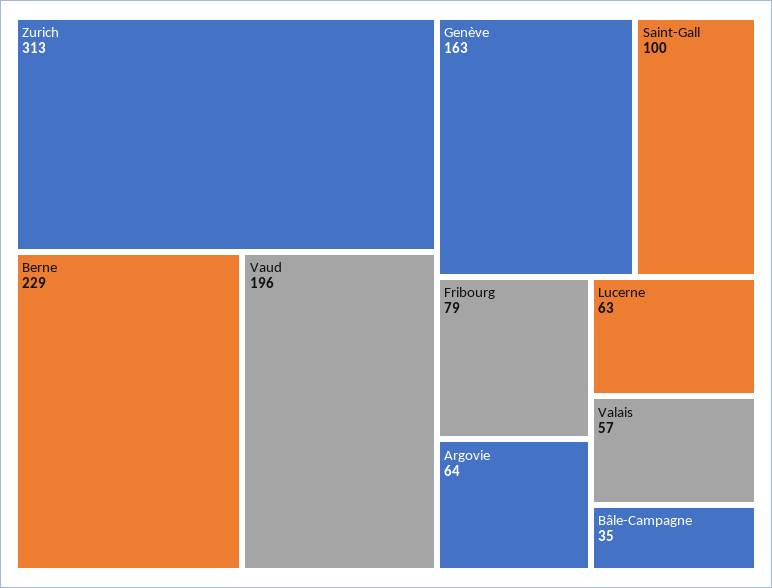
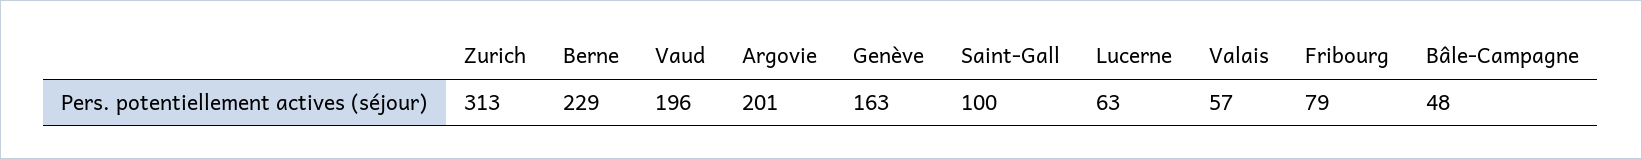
  {
    "Zurich": 313,
    "Berne": 229,
    "Vaud": 196,
    "Genève": 163,
    "Saint-Gall": 100,
    "Fribourg": 79,
-   "Argovie": 64,
+   "Argovie": 201,
    "Lucerne": 63,
    "Valais": 57,
-   "Bâle-Campagne": 35
+   "Bâle-Campagne": 48
  }

